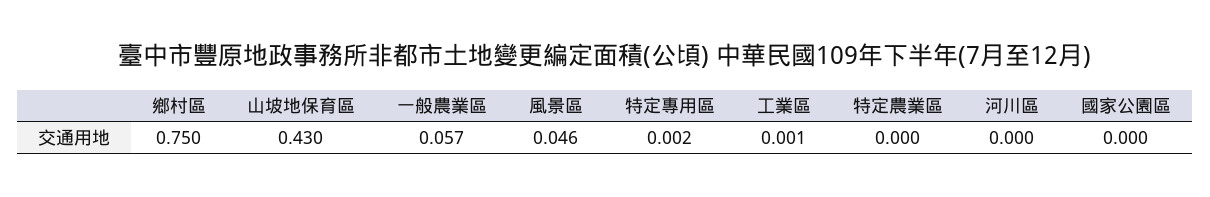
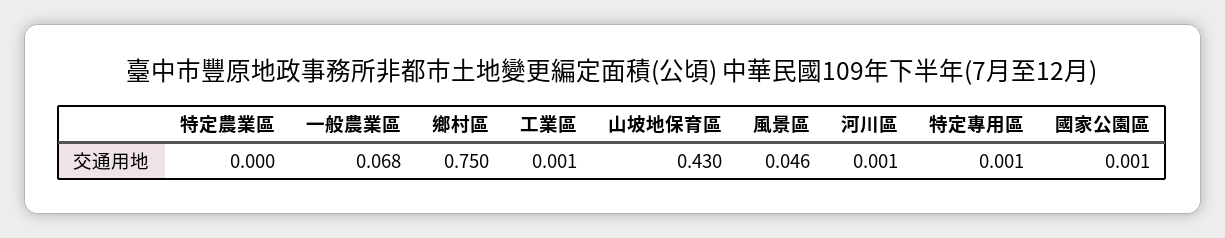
  {
    "鄉村區": 0.75,
    "山坡地保育區": 0.43,
-   "一般農業區": 0.057,
+   "一般農業區": 0.068,
    "風景區": 0.046,
-   "特定專用區": 0.002,
+   "特定專用區": 0.001,
    "工業區": 0.001,
    "特定農業區": 0,
-   "河川區": 0,
+   "河川區": 0.001,
-   "國家公園區": 0
+   "國家公園區": 0.001
  }

